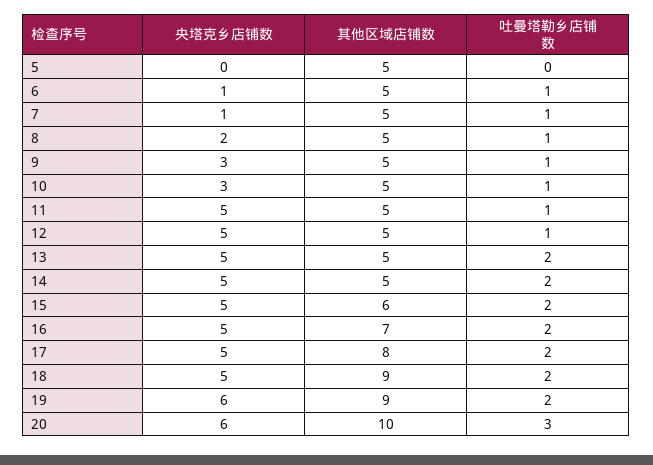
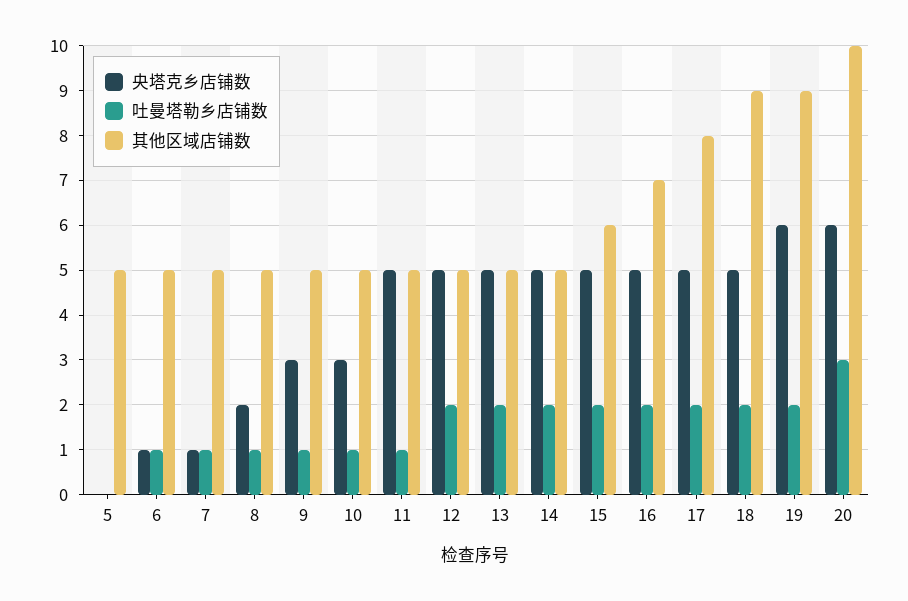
  {
    "央塔克乡店铺数": {
      "5": 0,
      "6": 1,
      "7": 1,
      "8": 2,
      "9": 3,
      "10": 3,
      "11": 5,
      "12": 5,
      "13": 5,
      "14": 5,
      "15": 5,
      "16": 5,
      "17": 5,
      "18": 5,
      "19": 6,
      "20": 6
    },
    "其他区域店铺数": {
      "5": 5,
      "6": 5,
      "7": 5,
      "8": 5,
      "9": 5,
      "10": 5,
      "11": 5,
      "12": 5,
      "13": 5,
      "14": 5,
      "15": 6,
      "16": 7,
      "17": 8,
      "18": 9,
      "19": 9,
      "20": 10
    },
    "吐曼塔勒乡店铺数": {
      "5": 0,
      "6": 1,
      "7": 1,
      "8": 1,
      "9": 1,
      "10": 1,
      "11": 1,
-     "12": 1,
+     "12": 2,
      "13": 2,
      "14": 2,
      "15": 2,
      "16": 2,
      "17": 2,
      "18": 2,
      "19": 2,
      "20": 3
    }
  }

